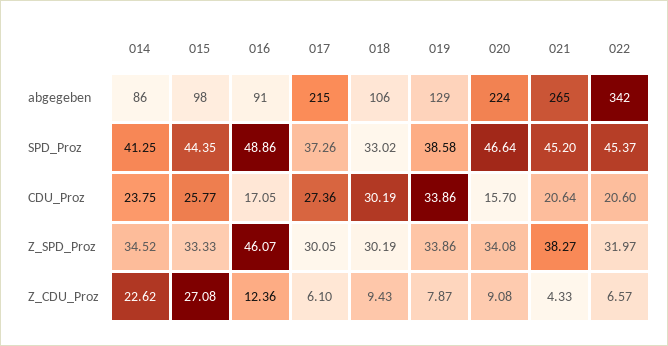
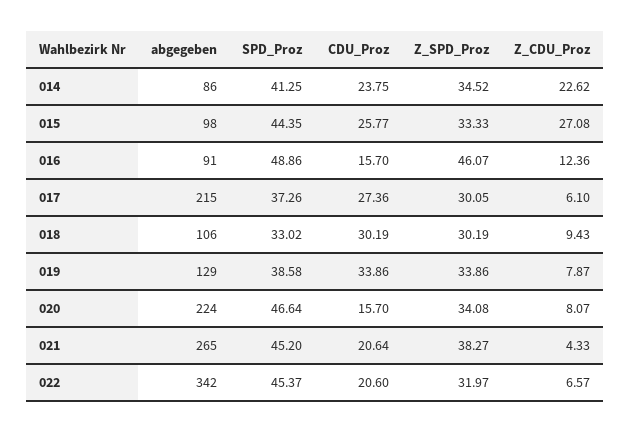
  {
    "014": {
      "abgegeben": 86,
      "SPD_Proz": 41.25,
      "CDU_Proz": 23.75,
      "Z_SPD_Proz": 34.52,
      "Z_CDU_Proz": 22.62
    },
    "015": {
      "abgegeben": 98,
      "SPD_Proz": 44.35,
      "CDU_Proz": 25.77,
      "Z_SPD_Proz": 33.33,
      "Z_CDU_Proz": 27.08
    },
    "016": {
      "abgegeben": 91,
      "SPD_Proz": 48.86,
-     "CDU_Proz": 17.05,
+     "CDU_Proz": 15.7,
      "Z_SPD_Proz": 46.07,
      "Z_CDU_Proz": 12.36
    },
    "017": {
      "abgegeben": 215,
      "SPD_Proz": 37.26,
      "CDU_Proz": 27.36,
      "Z_SPD_Proz": 30.05,
      "Z_CDU_Proz": 6.1
    },
    "018": {
      "abgegeben": 106,
      "SPD_Proz": 33.02,
      "CDU_Proz": 30.19,
      "Z_SPD_Proz": 30.19,
      "Z_CDU_Proz": 9.43
    },
    "019": {
      "abgegeben": 129,
      "SPD_Proz": 38.58,
      "CDU_Proz": 33.86,
      "Z_SPD_Proz": 33.86,
      "Z_CDU_Proz": 7.87
    },
    "020": {
      "abgegeben": 224,
      "SPD_Proz": 46.64,
      "CDU_Proz": 15.7,
      "Z_SPD_Proz": 34.08,
-     "Z_CDU_Proz": 9.08
+     "Z_CDU_Proz": 8.07
    },
    "021": {
      "abgegeben": 265,
      "SPD_Proz": 45.2,
      "CDU_Proz": 20.64,
      "Z_SPD_Proz": 38.27,
      "Z_CDU_Proz": 4.33
    },
    "022": {
      "abgegeben": 342,
      "SPD_Proz": 45.37,
      "CDU_Proz": 20.6,
      "Z_SPD_Proz": 31.97,
      "Z_CDU_Proz": 6.57
    }
  }

